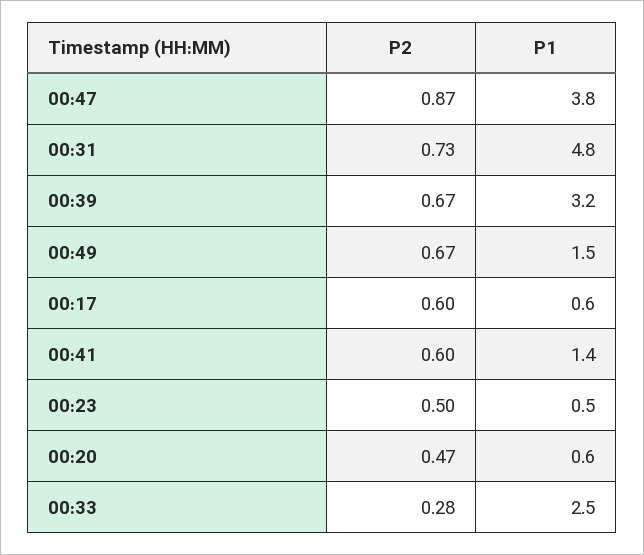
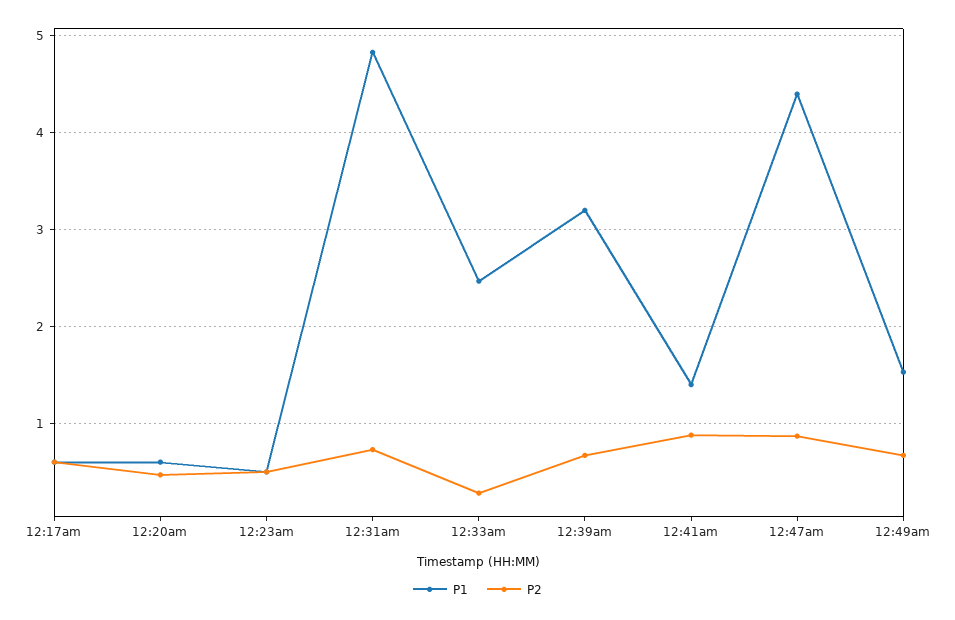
  {
    "P2": {
      "00:47": 0.87,
      "00:31": 0.73,
      "00:39": 0.67,
      "00:49": 0.67,
      "00:17": 0.6,
-     "00:41": 0.6,
+     "00:41": 0.9,
      "00:23": 0.5,
      "00:20": 0.47,
      "00:33": 0.28
    },
    "P1": {
-     "00:47": 3.8,
+     "00:47": 4.4,
      "00:31": 4.8,
      "00:39": 3.2,
      "00:49": 1.5,
      "00:17": 0.6,
      "00:41": 1.4,
      "00:23": 0.5,
      "00:20": 0.6,
      "00:33": 2.5
    }
  }

